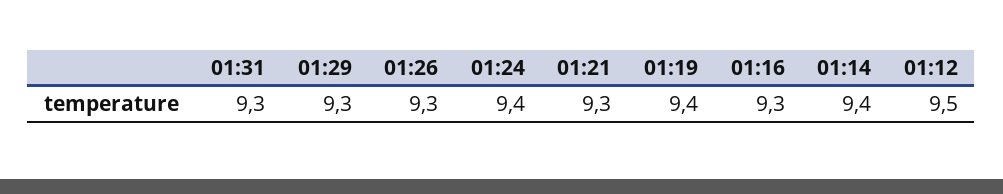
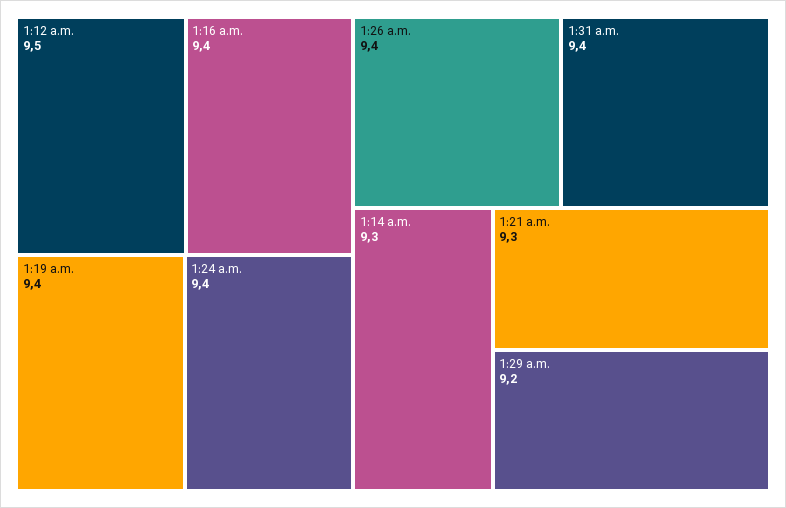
  {
-   "01:31": 9.3,
+   "01:31": 9.4,
-   "01:29": 9.3,
+   "01:29": 9.2,
-   "01:26": 9.3,
+   "01:26": 9.4,
    "01:24": 9.4,
    "01:21": 9.3,
    "01:19": 9.4,
-   "01:16": 9.3,
+   "01:16": 9.4,
-   "01:14": 9.4,
+   "01:14": 9.3,
    "01:12": 9.5
  }

